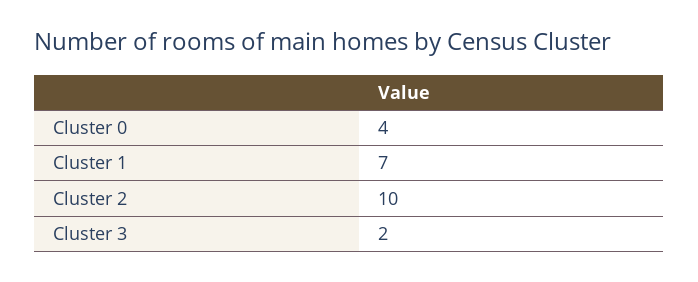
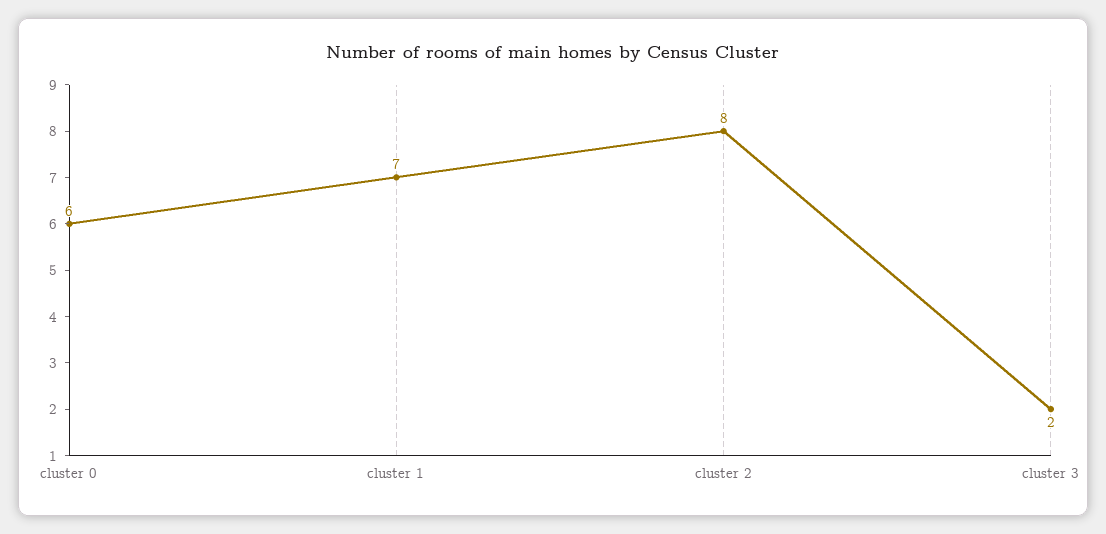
  {
-   "Cluster 0": 4,
+   "Cluster 0": 6,
    "Cluster 1": 7,
-   "Cluster 2": 10,
+   "Cluster 2": 8,
    "Cluster 3": 2
  }

